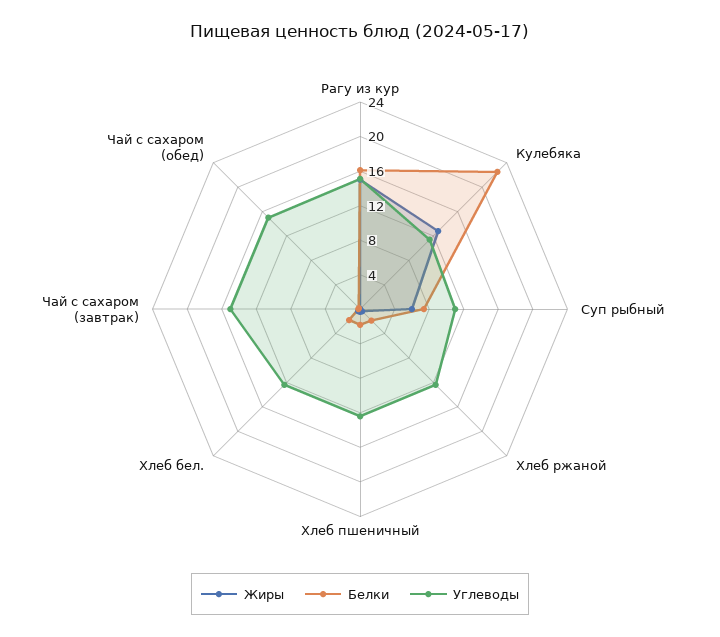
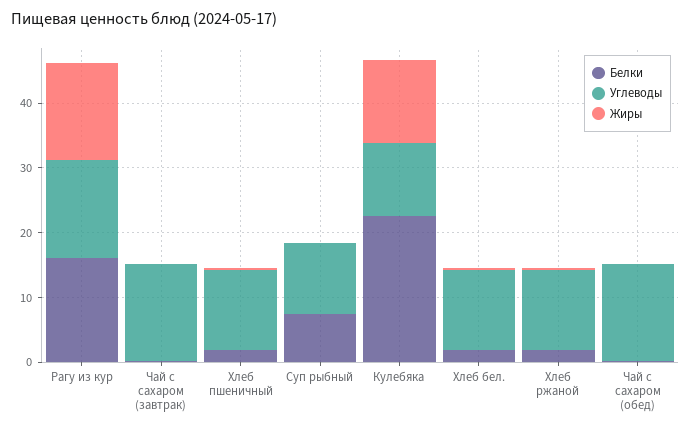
  {
    "Жиры": {
      "Рагу из кур": 15,
      "Кулебяка": 13,
-     "Суп рыбный": 6,
+     "Суп рыбный": 0,
      "Хлеб ржаной": 0,
      "Хлеб пшеничный": 0,
      "Хлеб бел.": 0,
      "Чай с сахаром (завтрак)": 0,
      "Чай с сахаром (обед)": 0
    },
    "Белки": {
      "Рагу из кур": 16,
      "Кулебяка": 23,
      "Суп рыбный": 7,
      "Хлеб ржаной": 2,
      "Хлеб пшеничный": 2,
      "Хлеб бел.": 2,
      "Чай с сахаром (завтрак)": 0,
      "Чай с сахаром (обед)": 0
    },
    "Углеводы": {
      "Рагу из кур": 15,
      "Кулебяка": 11,
      "Суп рыбный": 11,
      "Хлеб ржаной": 12,
      "Хлеб пшеничный": 12,
      "Хлеб бел.": 12,
      "Чай с сахаром (завтрак)": 15,
      "Чай с сахаром (обед)": 15
    }
  }

